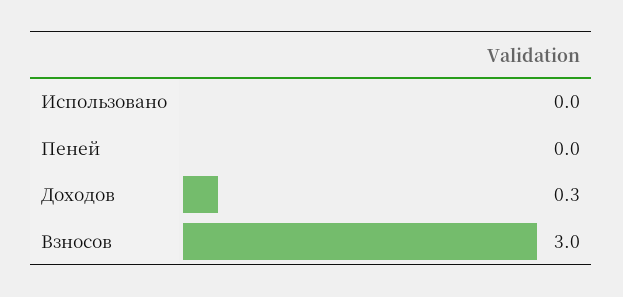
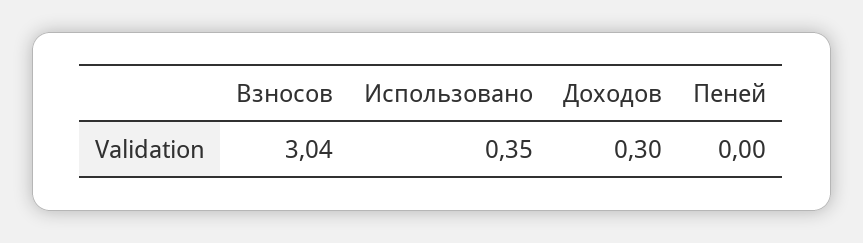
  {
-   "Использовано": 0,
+   "Использовано": 0.35,
    "Пеней": 0,
    "Доходов": 0.3,
    "Взносов": 3.04
  }

